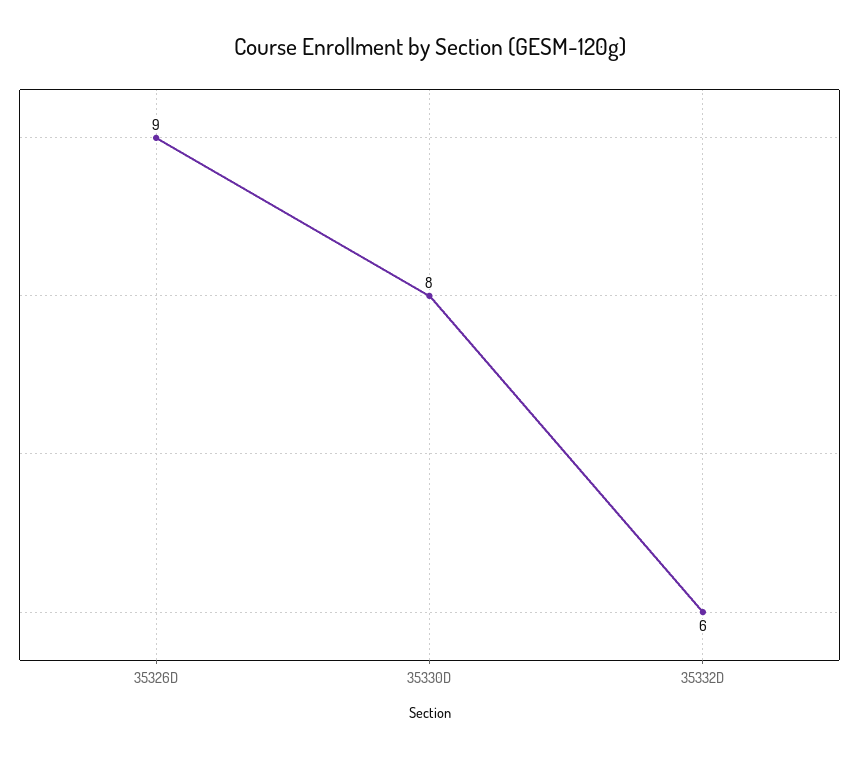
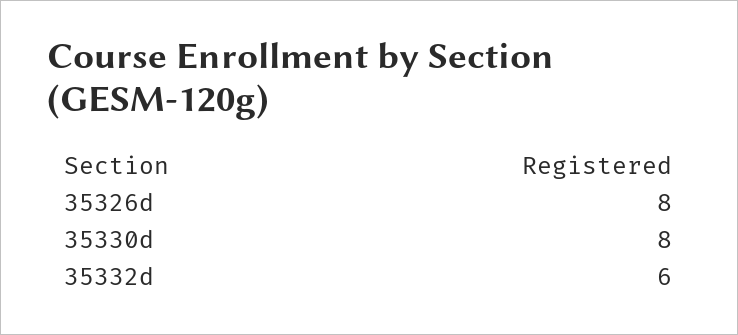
  {
-   "35326D": 9,
+   "35326D": 8,
    "35330D": 8,
    "35332D": 6
  }

